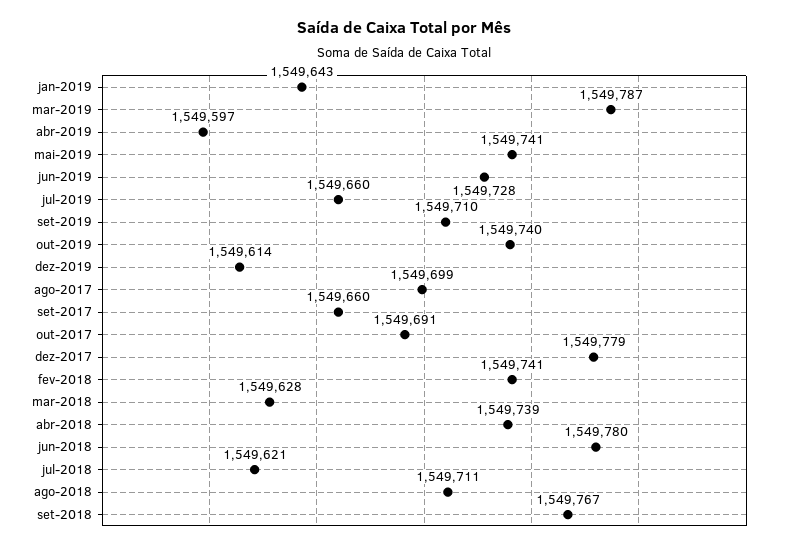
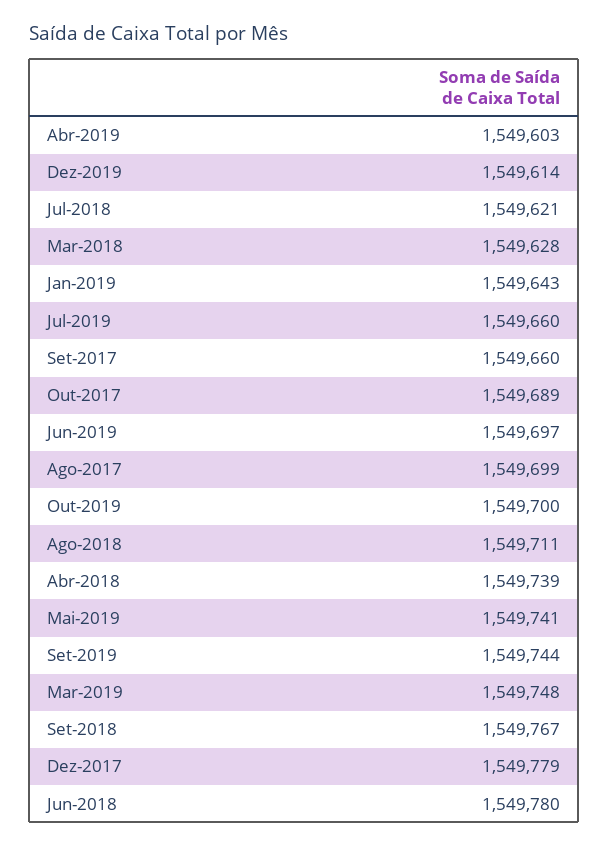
  {
    "jan-2019": 1549643,
-   "mar-2019": 1549787,
+   "mar-2019": 1549748,
-   "abr-2019": 1549597,
+   "abr-2019": 1549603,
    "mai-2019": 1549741,
-   "jun-2019": 1549728,
+   "jun-2019": 1549697,
    "jul-2019": 1549660,
-   "set-2019": 1549710,
+   "set-2019": 1549744,
-   "out-2019": 1549740,
+   "out-2019": 1549700,
    "dez-2019": 1549614,
    "ago-2017": 1549699,
    "set-2017": 1549660,
-   "out-2017": 1549691,
+   "out-2017": 1549689,
    "dez-2017": 1549779,
-   "fev-2018": 1549741,
    "mar-2018": 1549628,
    "abr-2018": 1549739,
    "jun-2018": 1549780,
    "jul-2018": 1549621,
    "ago-2018": 1549711,
    "set-2018": 1549767
  }

